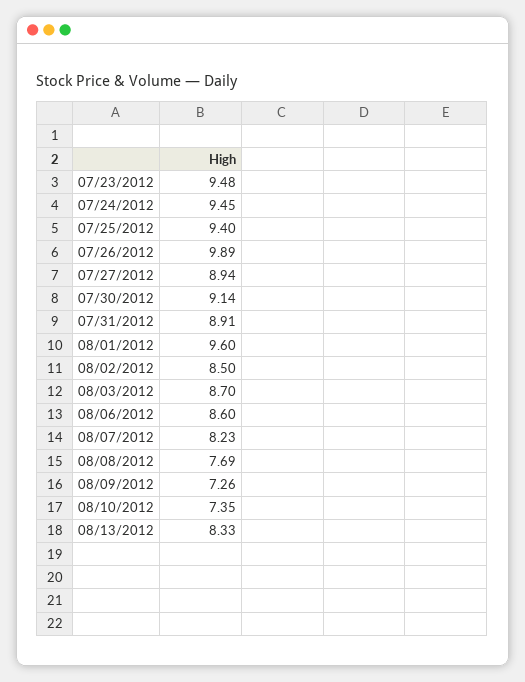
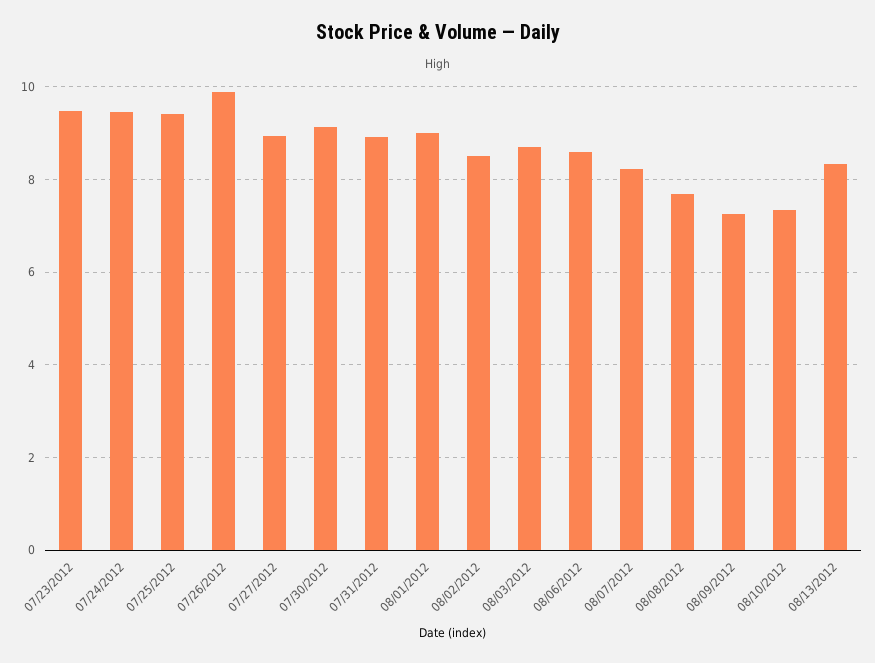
  {
    "07/23/2012": 9.48,
    "07/24/2012": 9.45,
    "07/25/2012": 9.4,
    "07/26/2012": 9.89,
    "07/27/2012": 8.94,
    "07/30/2012": 9.14,
    "07/31/2012": 8.91,
-   "08/01/2012": 9.6,
+   "08/01/2012": 9,
    "08/02/2012": 8.5,
    "08/03/2012": 8.7,
    "08/06/2012": 8.6,
    "08/07/2012": 8.23,
    "08/08/2012": 7.69,
    "08/09/2012": 7.26,
    "08/10/2012": 7.35,
    "08/13/2012": 8.33
  }

